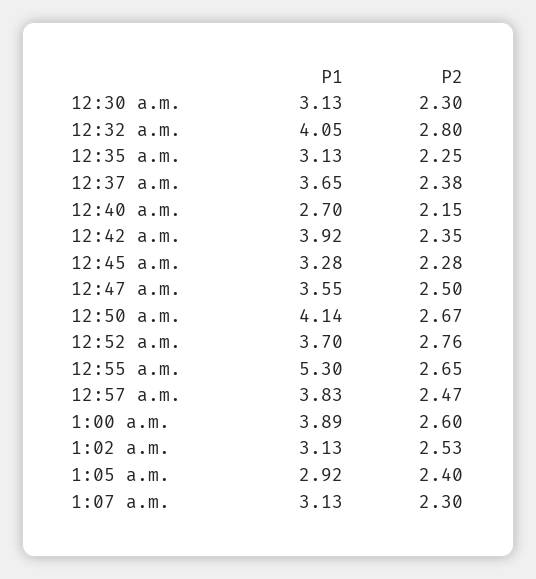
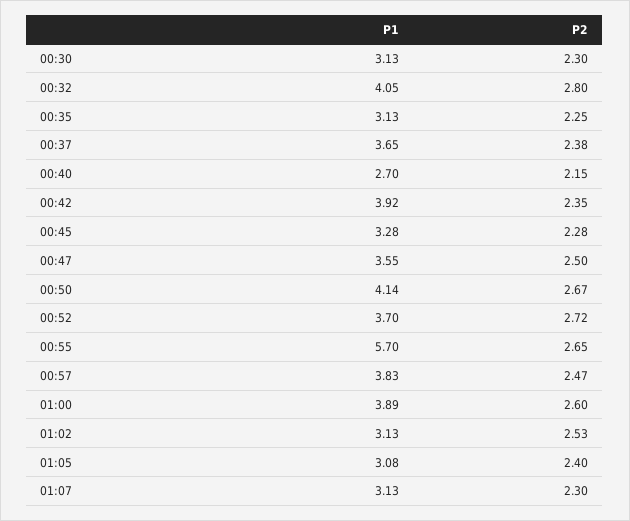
  {
    "P1": {
      "12:30 a.m.": 3.13,
      "12:32 a.m.": 4.05,
      "12:35 a.m.": 3.13,
      "12:37 a.m.": 3.65,
      "12:40 a.m.": 2.7,
      "12:42 a.m.": 3.92,
      "12:45 a.m.": 3.28,
      "12:47 a.m.": 3.55,
      "12:50 a.m.": 4.14,
      "12:52 a.m.": 3.7,
-     "12:55 a.m.": 5.3,
+     "12:55 a.m.": 5.7,
      "12:57 a.m.": 3.83,
      "1:00 a.m.": 3.89,
      "1:02 a.m.": 3.13,
-     "1:05 a.m.": 2.92,
+     "1:05 a.m.": 3.08,
      "1:07 a.m.": 3.13
    },
    "P2": {
      "12:30 a.m.": 2.3,
      "12:32 a.m.": 2.8,
      "12:35 a.m.": 2.25,
      "12:37 a.m.": 2.38,
      "12:40 a.m.": 2.15,
      "12:42 a.m.": 2.35,
      "12:45 a.m.": 2.28,
      "12:47 a.m.": 2.5,
      "12:50 a.m.": 2.67,
-     "12:52 a.m.": 2.76,
+     "12:52 a.m.": 2.72,
      "12:55 a.m.": 2.65,
      "12:57 a.m.": 2.47,
      "1:00 a.m.": 2.6,
      "1:02 a.m.": 2.53,
      "1:05 a.m.": 2.4,
      "1:07 a.m.": 2.3
    }
  }

